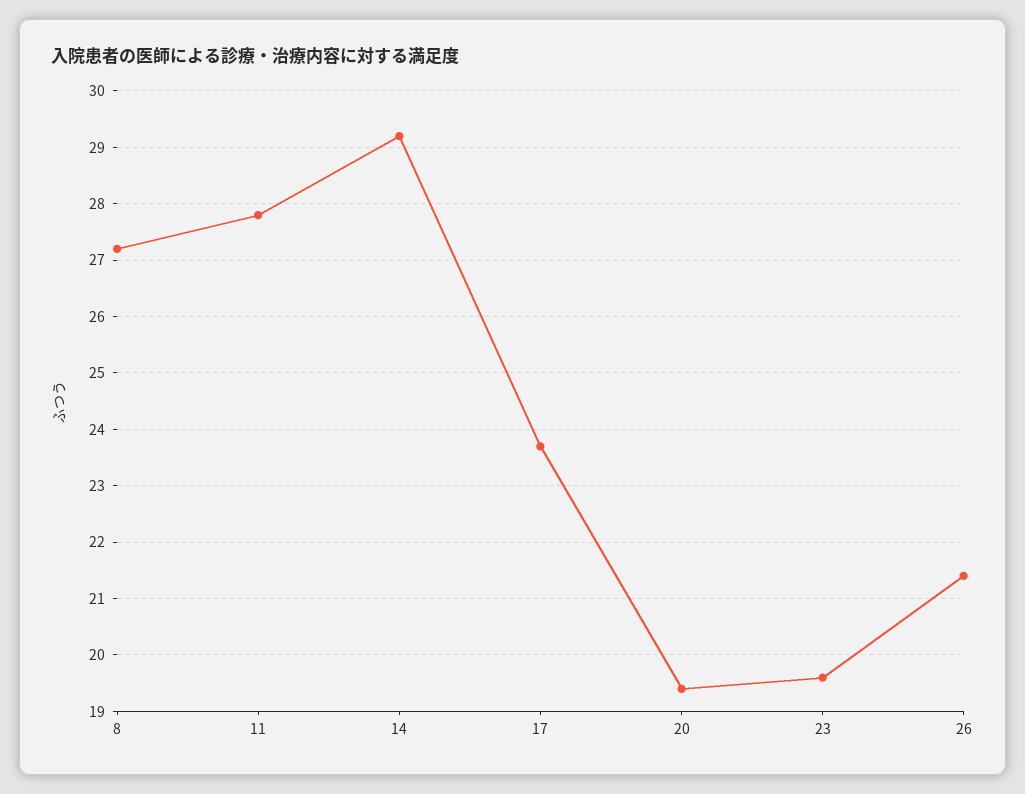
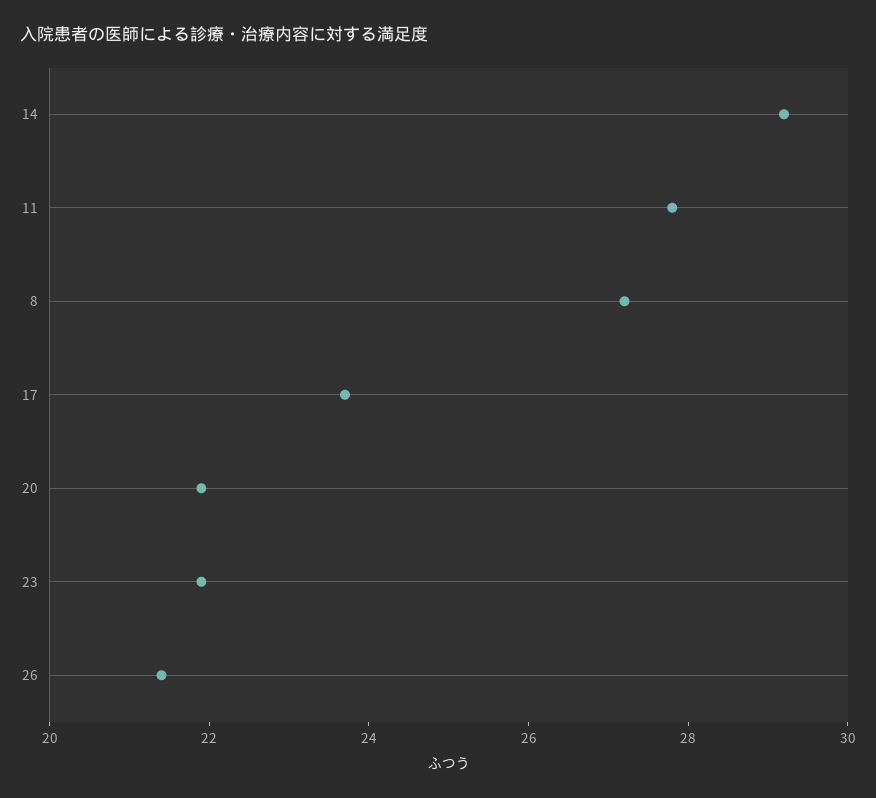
  {
    "8": 27,
    "11": 28,
    "14": 29,
    "17": 23.5,
-   "20": 19.5,
+   "20": 22,
-   "23": 19.5,
+   "23": 22,
    "26": 21.5
  }

